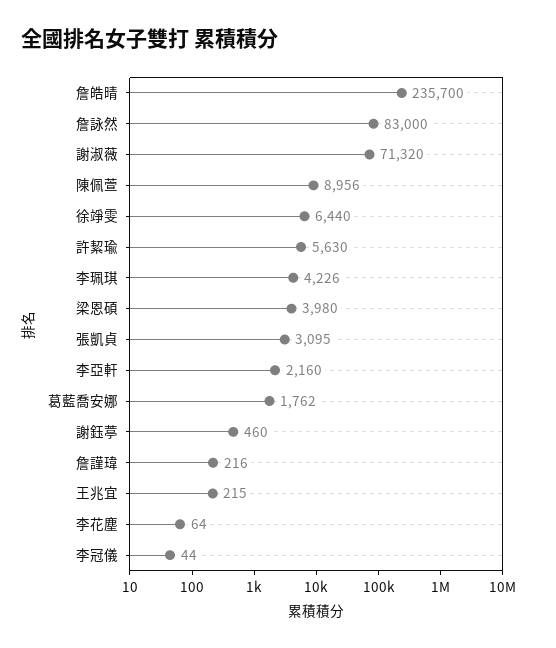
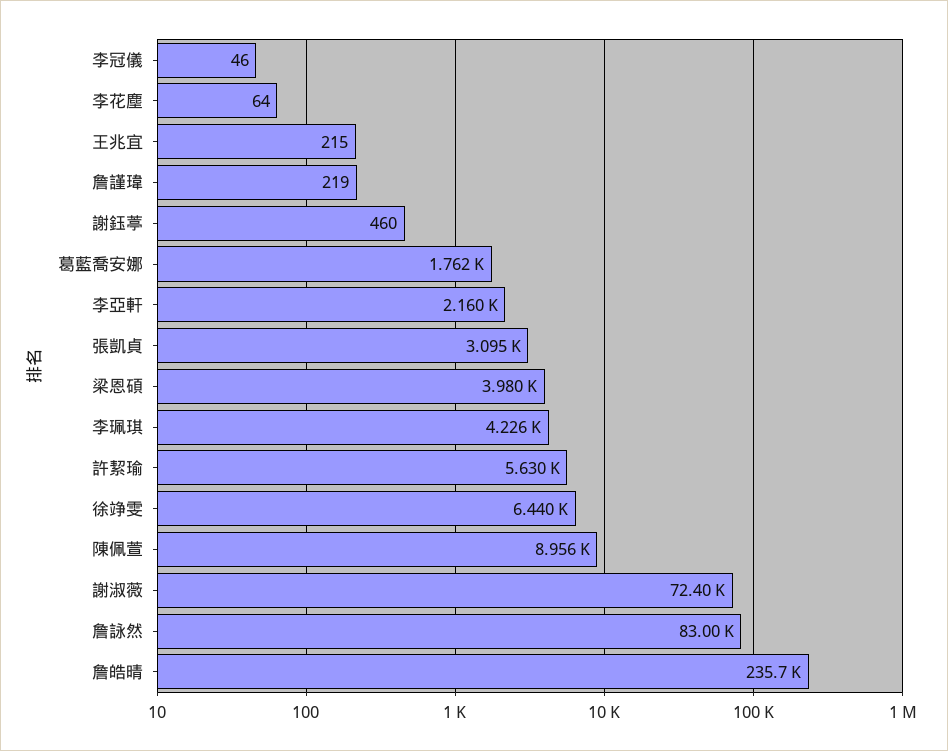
  {
    "詹皓晴": 235700,
    "詹詠然": 83000,
-   "謝淑薇": 71320,
+   "謝淑薇": 72400,
    "陳佩萱": 8956,
    "徐竫雯": 6440,
    "許絜瑜": 5630,
    "李珮琪": 4226,
    "梁恩碩": 3980,
    "張凱貞": 3095,
    "李亞軒": 2160,
    "葛藍喬安娜": 1762,
    "謝鈺葶": 460,
-   "詹謹瑋": 216,
+   "詹謹瑋": 219,
    "王兆宜": 215,
    "李花塵": 64,
-   "李冠儀": 44
+   "李冠儀": 46
  }

